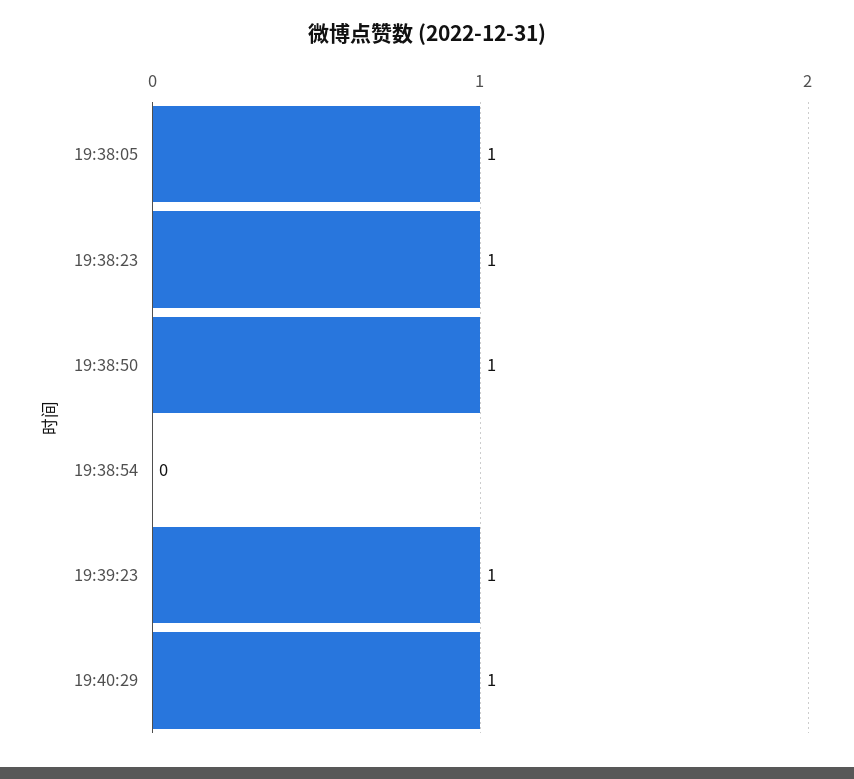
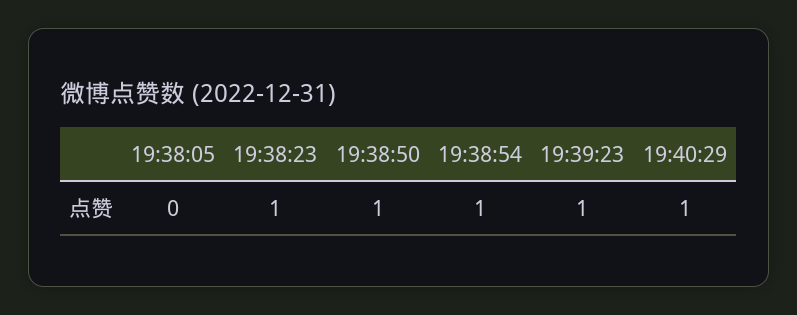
  {
-   "19:38:05": 1,
+   "19:38:05": 0,
    "19:38:23": 1,
    "19:38:50": 1,
-   "19:38:54": 0,
+   "19:38:54": 1,
    "19:39:23": 1,
    "19:40:29": 1
  }

